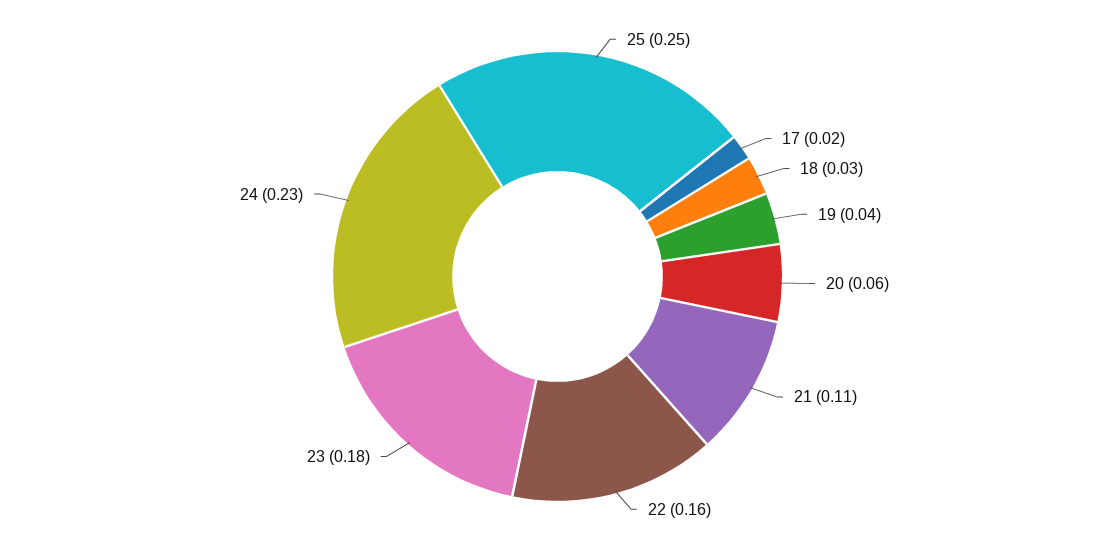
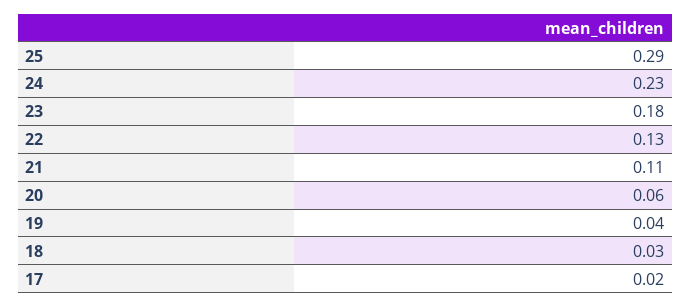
  {
-   "25": 0.25,
+   "25": 0.29,
    "17": 0.02,
    "18": 0.03,
    "19": 0.04,
    "20": 0.06,
    "21": 0.11,
-   "22": 0.16,
+   "22": 0.13,
    "23": 0.18,
    "24": 0.23
  }

